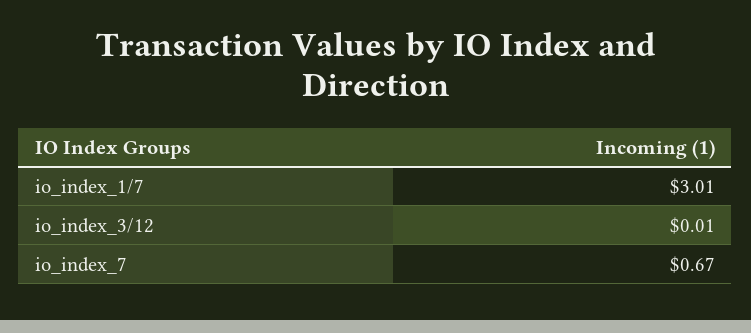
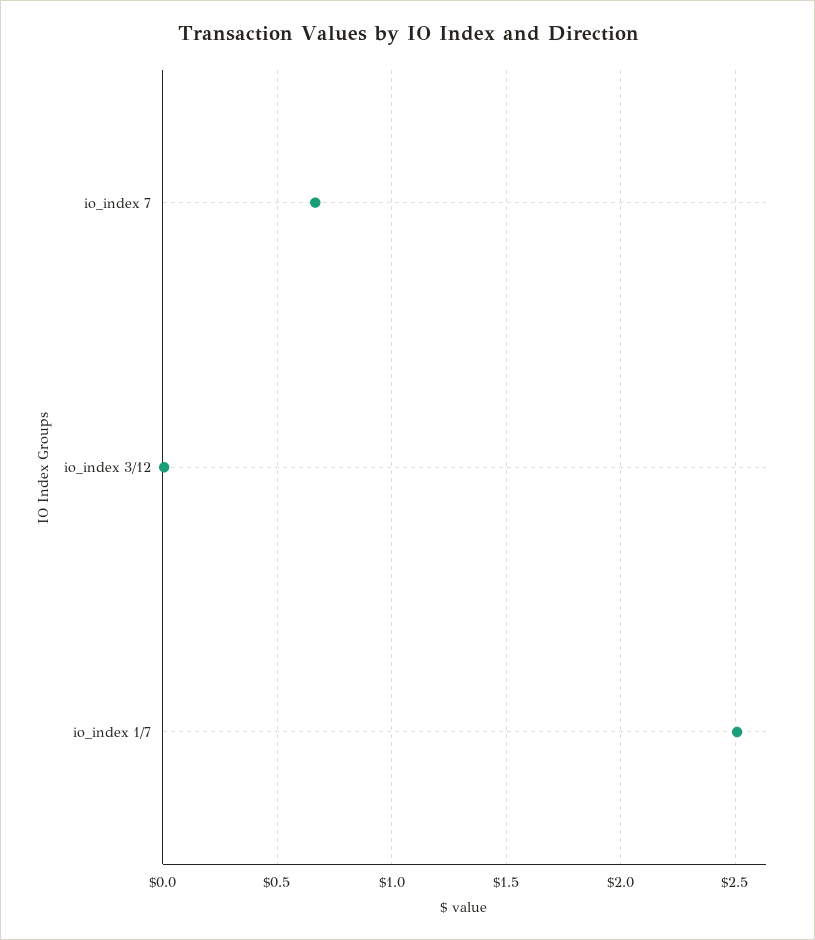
  {
-   "io_index_1/7": 3.01,
+   "io_index_1/7": 2.5,
    "io_index_3/12": 0.01,
    "io_index_7": 0.67
  }

